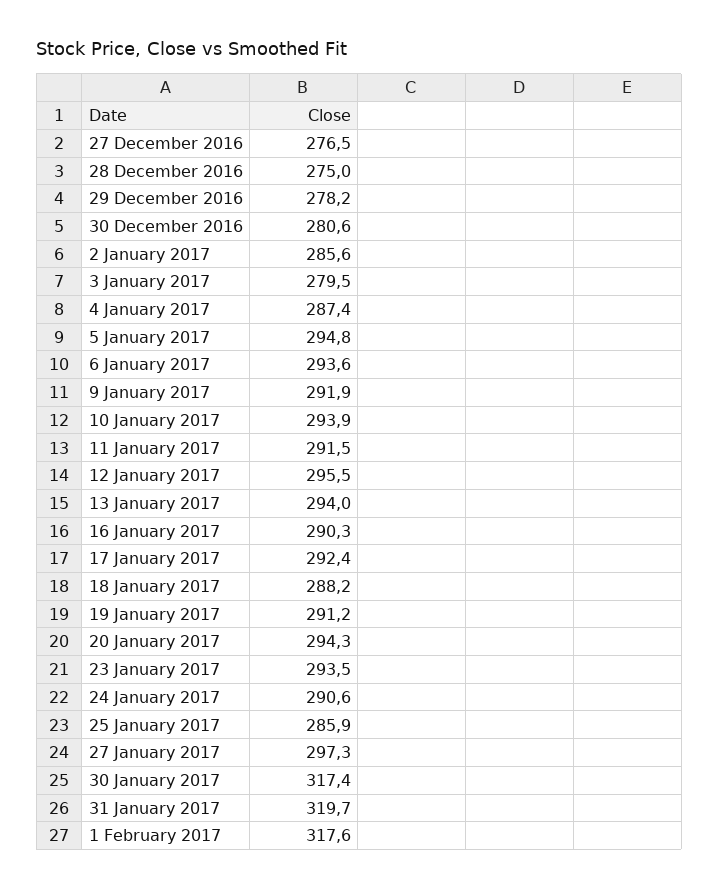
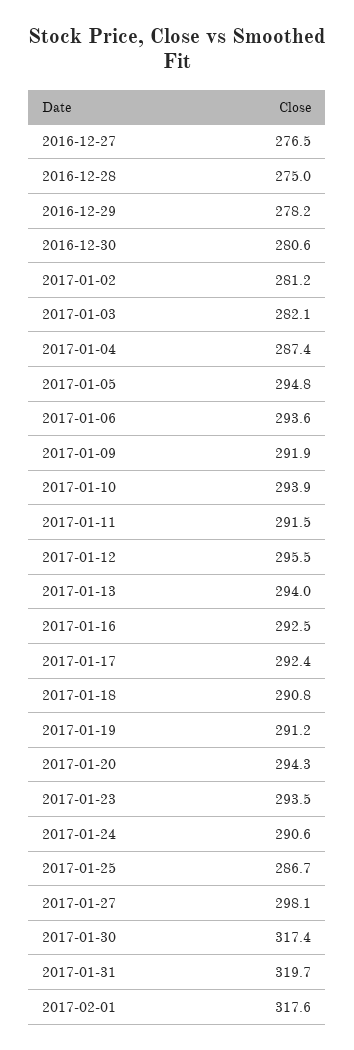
  {
    "27 December 2016": 276.5,
    "28 December 2016": 275,
    "29 December 2016": 278.2,
    "30 December 2016": 280.6,
-   "2 January 2017": 285.6,
+   "2 January 2017": 281.2,
-   "3 January 2017": 279.5,
+   "3 January 2017": 282.1,
    "4 January 2017": 287.4,
    "5 January 2017": 294.8,
    "6 January 2017": 293.6,
    "9 January 2017": 291.9,
    "10 January 2017": 293.9,
    "11 January 2017": 291.5,
    "12 January 2017": 295.5,
    "13 January 2017": 294,
-   "16 January 2017": 290.3,
+   "16 January 2017": 292.5,
    "17 January 2017": 292.4,
-   "18 January 2017": 288.2,
+   "18 January 2017": 290.8,
    "19 January 2017": 291.2,
    "20 January 2017": 294.3,
    "23 January 2017": 293.5,
    "24 January 2017": 290.6,
-   "25 January 2017": 285.9,
+   "25 January 2017": 286.7,
-   "27 January 2017": 297.3,
+   "27 January 2017": 298.1,
    "30 January 2017": 317.4,
    "31 January 2017": 319.7,
    "1 February 2017": 317.6
  }

